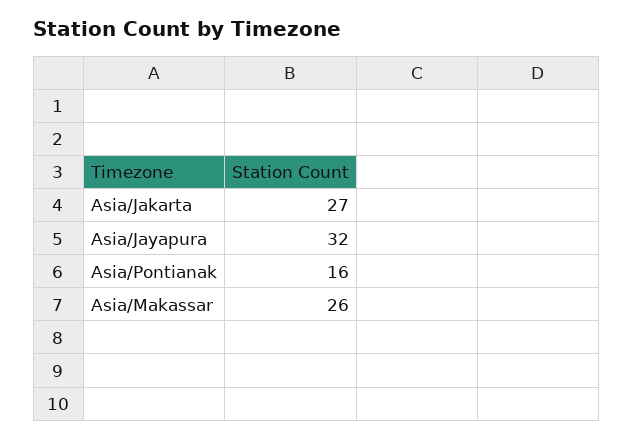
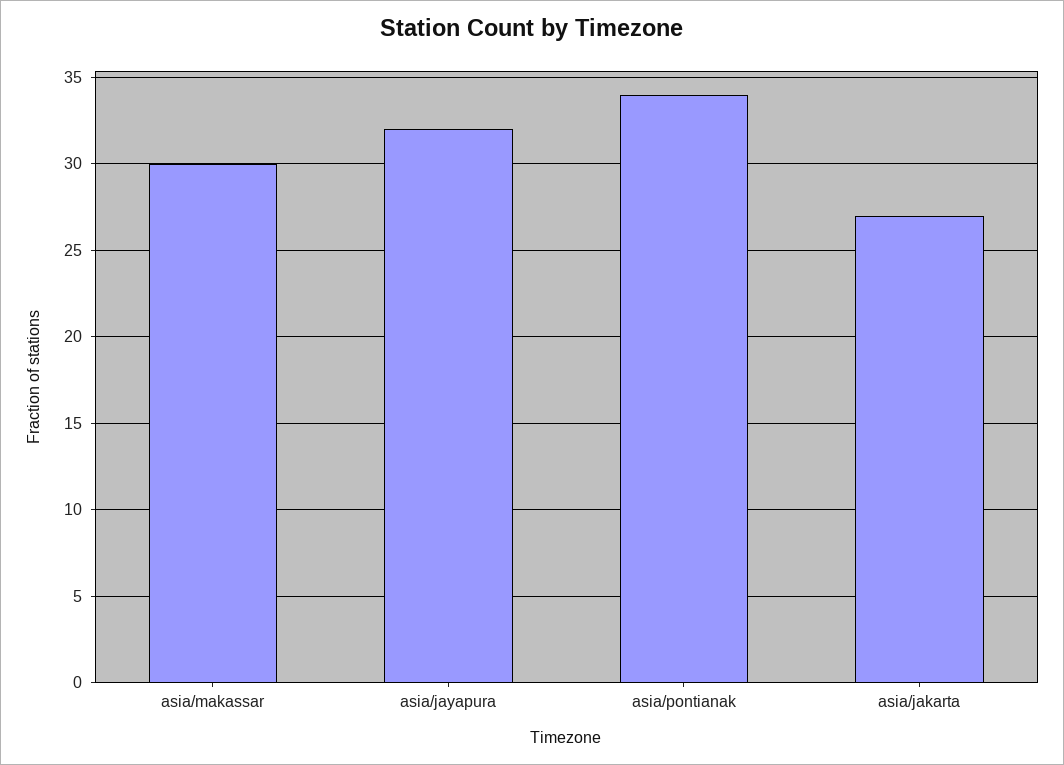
  {
    "Asia/Jakarta": 27,
    "Asia/Jayapura": 32,
-   "Asia/Pontianak": 16,
+   "Asia/Pontianak": 34,
-   "Asia/Makassar": 26
+   "Asia/Makassar": 30
  }

